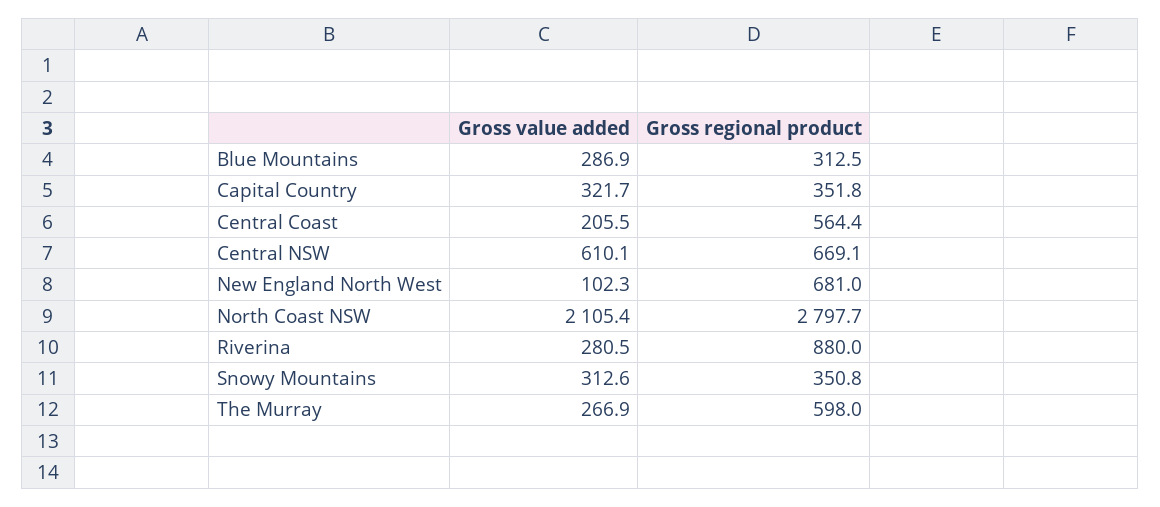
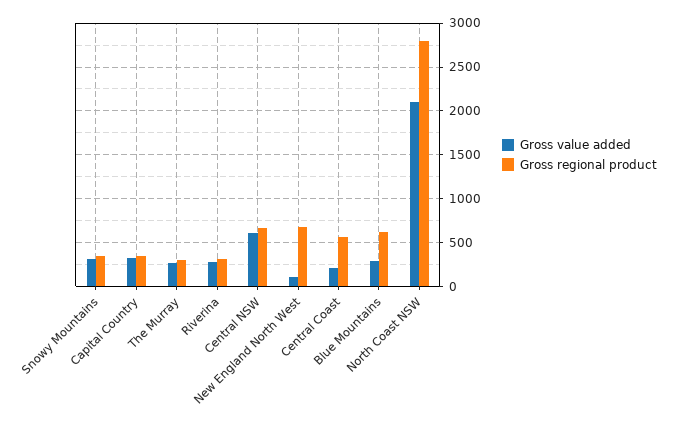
  {
    "Gross value added": {
      "Blue Mountains": 286.9,
      "Capital Country": 321.7,
      "Central Coast": 205.5,
      "Central NSW": 610.1,
      "New England North West": 102.3,
      "North Coast NSW": 2105.4,
      "Riverina": 280.5,
      "Snowy Mountains": 312.6,
      "The Murray": 266.9
    },
    "Gross regional product": {
-     "Blue Mountains": 312.5,
+     "Blue Mountains": 600,
      "Capital Country": 351.8,
      "Central Coast": 564.4,
      "Central NSW": 669.1,
      "New England North West": 681,
      "North Coast NSW": 2797.7,
-     "Riverina": 880,
+     "Riverina": 300,
      "Snowy Mountains": 350.8,
-     "The Murray": 598
+     "The Murray": 300
    }
  }

